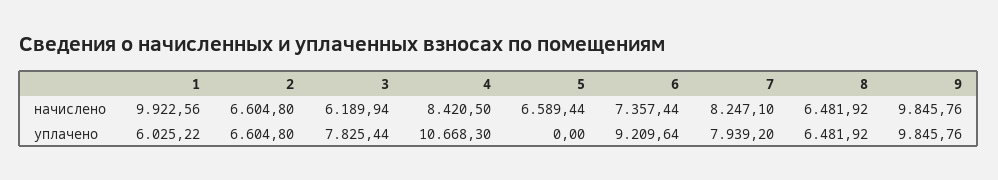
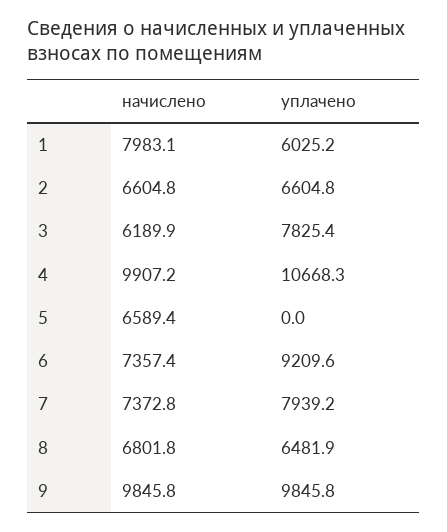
  {
    "1": {
-     "начислено": 9922.56,
+     "начислено": 7983.1,
      "уплачено": 6025.22
    },
    "2": {
      "начислено": 6604.8,
      "уплачено": 6604.8
    },
    "3": {
      "начислено": 6189.94,
      "уплачено": 7825.44
    },
    "4": {
-     "начислено": 8420.5,
+     "начислено": 9907.2,
      "уплачено": 10668.3
    },
    "5": {
      "начислено": 6589.44,
      "уплачено": 0
    },
    "6": {
      "начислено": 7357.44,
      "уплачено": 9209.64
    },
    "7": {
-     "начислено": 8247.1,
+     "начислено": 7372.8,
      "уплачено": 7939.2
    },
    "8": {
-     "начислено": 6481.92,
+     "начислено": 6801.8,
      "уплачено": 6481.92
    },
    "9": {
      "начислено": 9845.76,
      "уплачено": 9845.76
    }
  }

